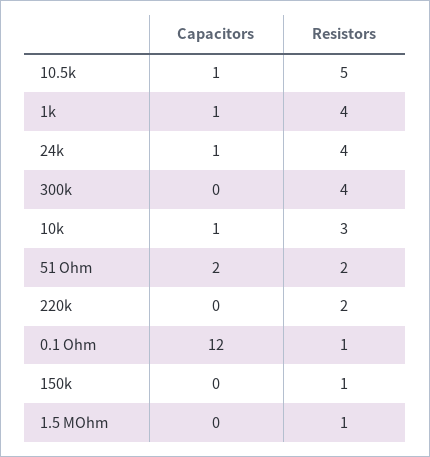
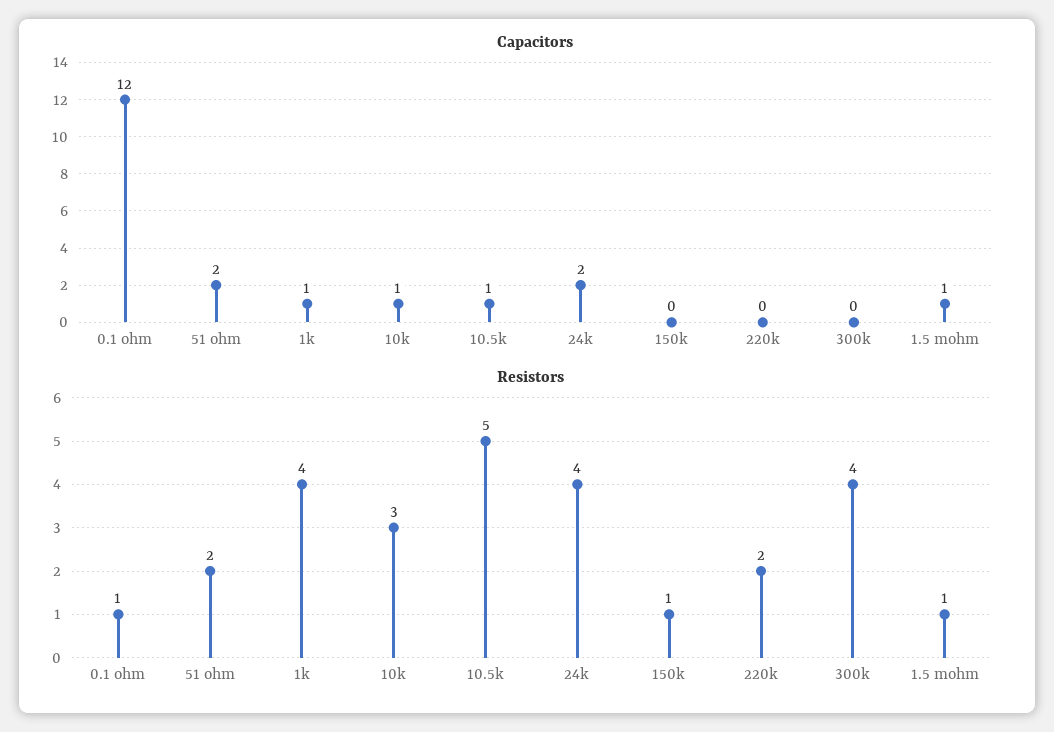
  {
    "Capacitors": {
      "10.5k": 1,
      "1k": 1,
-     "24k": 1,
+     "24k": 2,
      "300k": 0,
      "10k": 1,
      "51 Ohm": 2,
      "220k": 0,
      "0.1 Ohm": 12,
      "150k": 0,
-     "1.5 MOhm": 0
+     "1.5 MOhm": 1
    },
    "Resistors": {
      "10.5k": 5,
      "1k": 4,
      "24k": 4,
      "300k": 4,
      "10k": 3,
      "51 Ohm": 2,
      "220k": 2,
      "0.1 Ohm": 1,
      "150k": 1,
      "1.5 MOhm": 1
    }
  }

